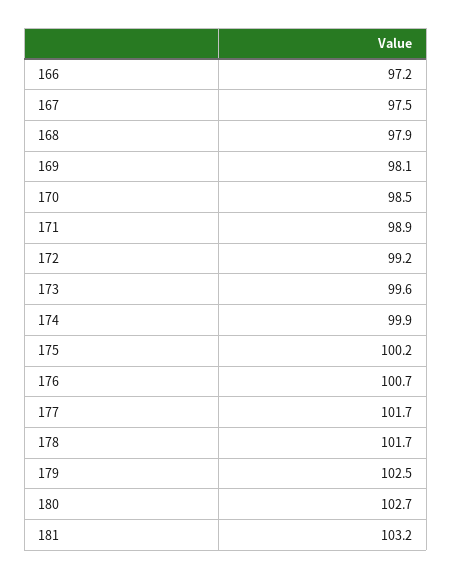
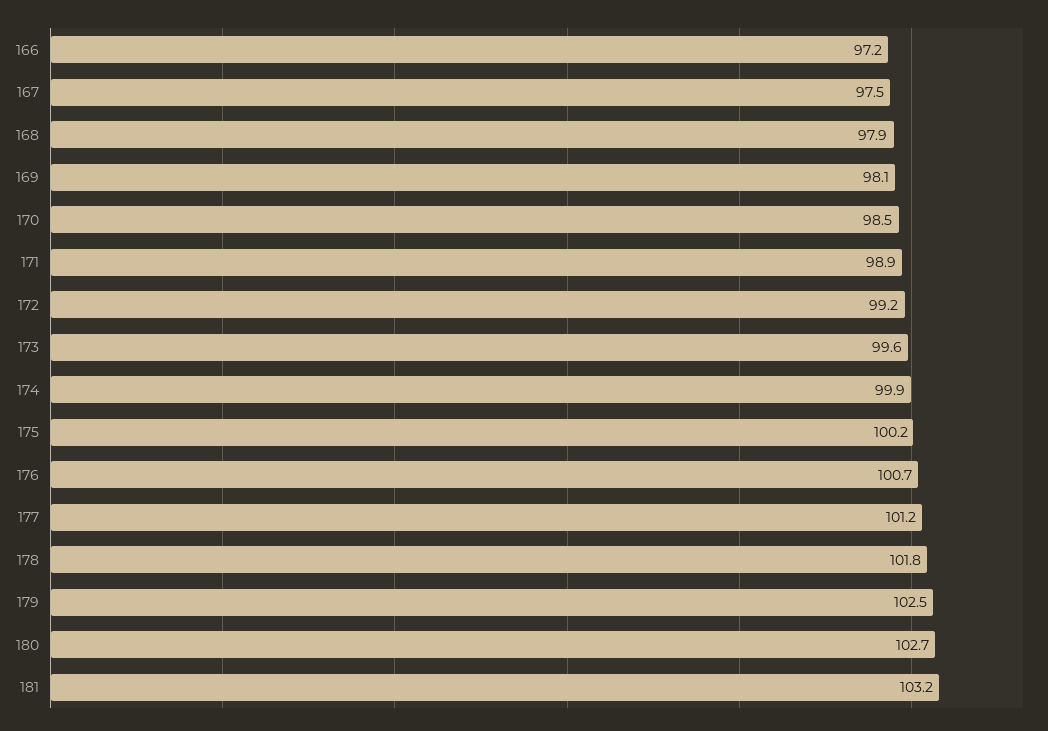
  {
    "166": 97.2,
    "167": 97.5,
    "168": 97.9,
    "169": 98.1,
    "170": 98.5,
    "171": 98.9,
    "172": 99.2,
    "173": 99.6,
    "174": 99.9,
    "175": 100.2,
    "176": 100.7,
-   "177": 101.7,
+   "177": 101.2,
-   "178": 101.7,
+   "178": 101.8,
    "179": 102.5,
    "180": 102.7,
    "181": 103.2
  }

